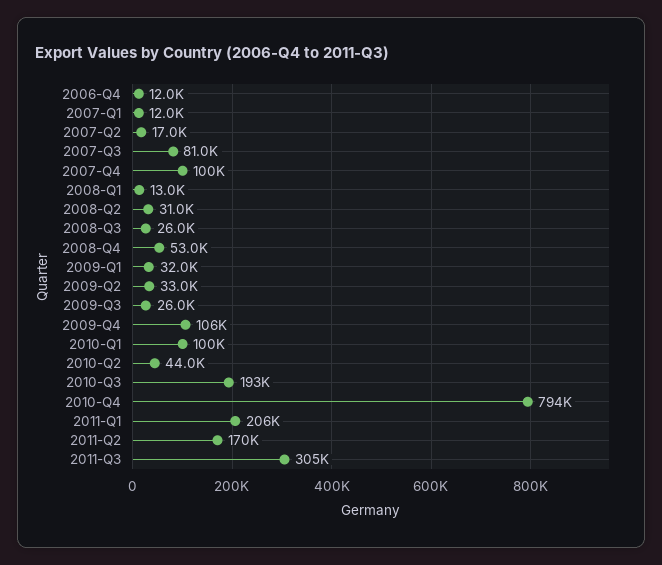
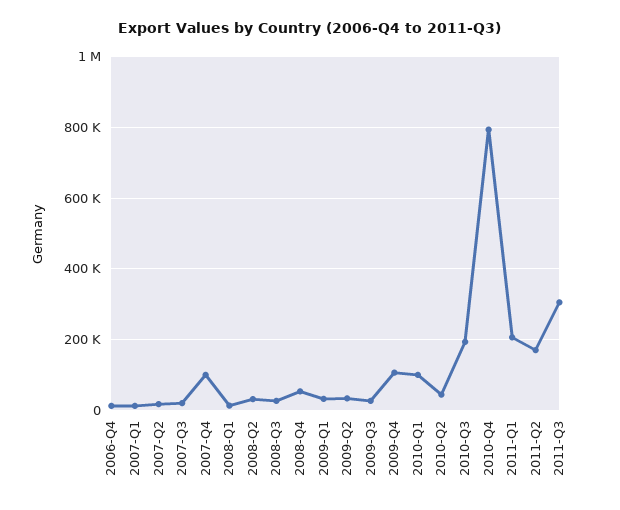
  {
    "2006-Q4": 12000,
    "2007-Q1": 12000,
    "2007-Q2": 17000,
-   "2007-Q3": 81000,
+   "2007-Q3": 20000,
    "2007-Q4": 100000,
    "2008-Q1": 13000,
    "2008-Q2": 31000,
    "2008-Q3": 26000,
    "2008-Q4": 53000,
    "2009-Q1": 32000,
    "2009-Q2": 33000,
    "2009-Q3": 26000,
    "2009-Q4": 106000,
    "2010-Q1": 100000,
    "2010-Q2": 44000,
    "2010-Q3": 193000,
    "2010-Q4": 794000,
    "2011-Q1": 206000,
    "2011-Q2": 170000,
    "2011-Q3": 305000
  }

